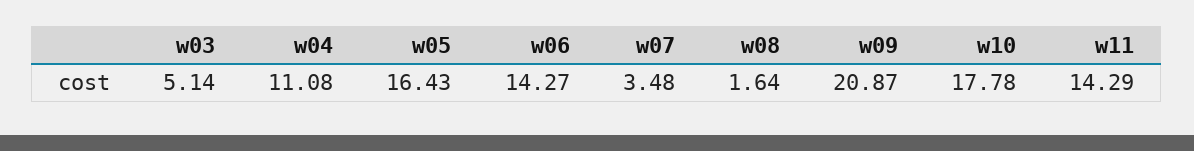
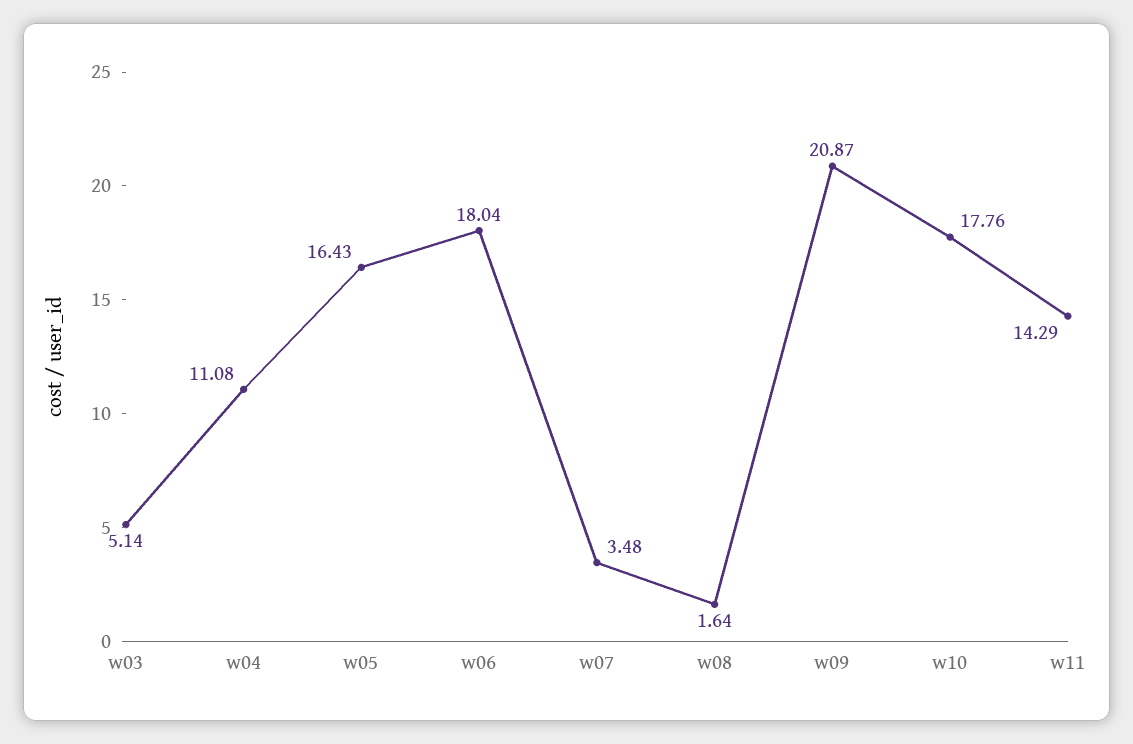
  {
    "w03": 5.14,
    "w04": 11.08,
    "w05": 16.43,
-   "w06": 14.27,
+   "w06": 18.04,
    "w07": 3.48,
    "w08": 1.64,
    "w09": 20.87,
-   "w10": 17.78,
+   "w10": 17.76,
    "w11": 14.29
  }

